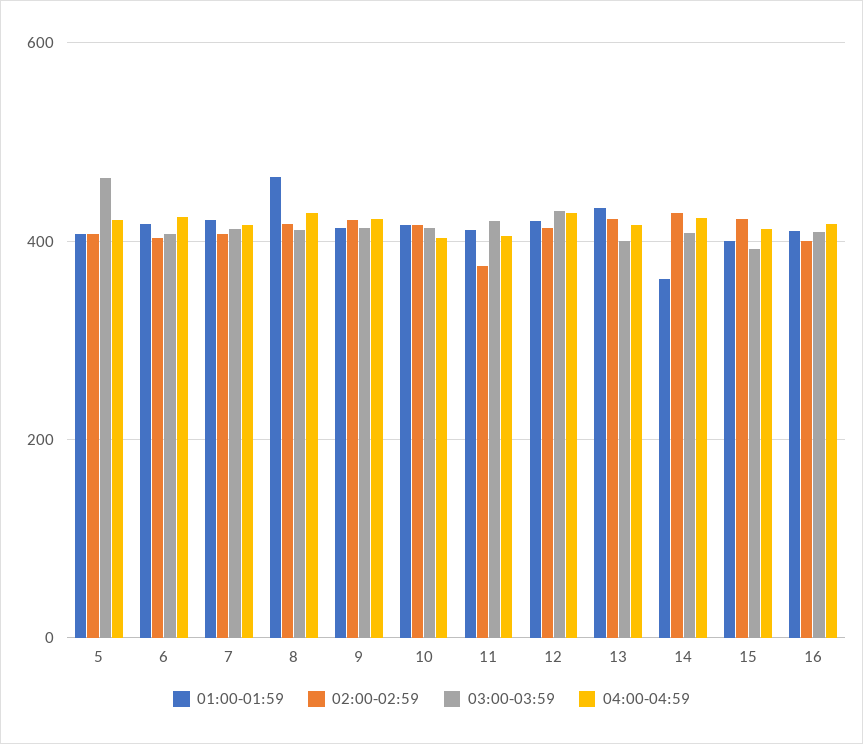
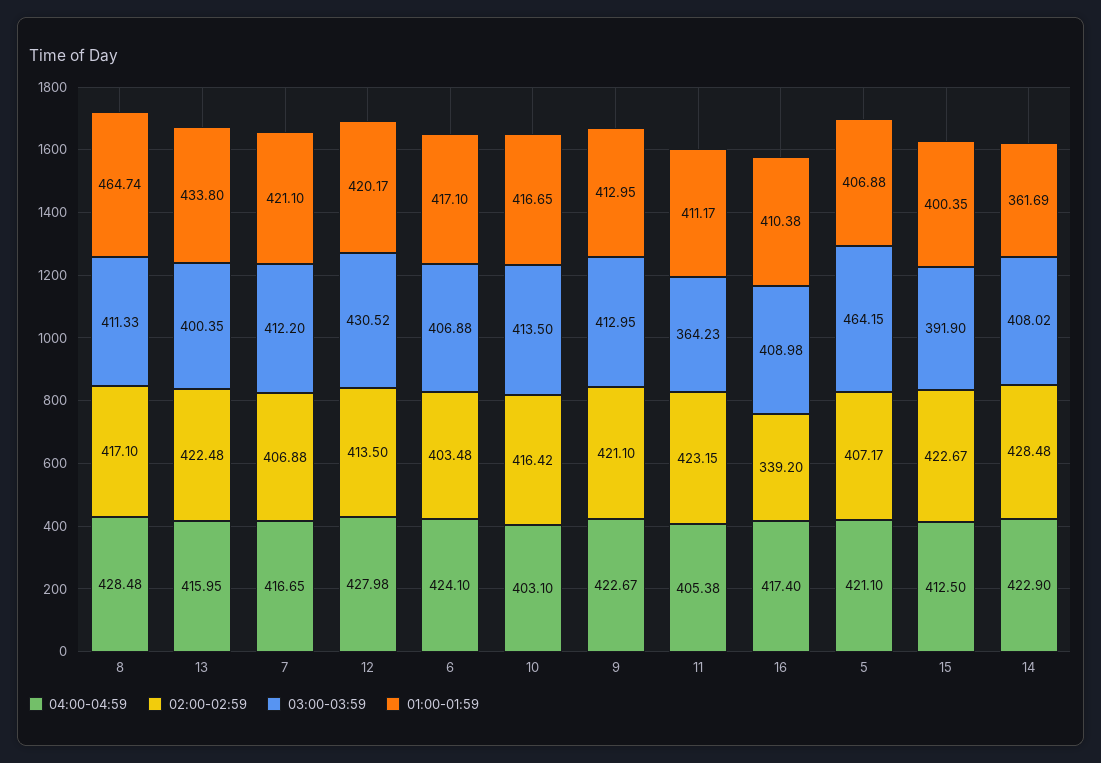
  {
    "01:00-01:59": {
      "5": 406.88,
      "6": 417.1,
      "7": 421.1,
      "8": 464.74,
      "9": 412.95,
      "10": 416.65,
      "11": 411.17,
      "12": 420.17,
      "13": 433.8,
      "14": 361.69,
      "15": 400.35,
      "16": 410.38
    },
    "02:00-02:59": {
      "5": 407.17,
      "6": 403.48,
      "7": 406.88,
      "8": 417.1,
      "9": 421.1,
      "10": 416.42,
-     "11": 380,
+     "11": 423.15,
      "12": 413.5,
      "13": 422.48,
      "14": 428.48,
      "15": 422.67,
-     "16": 400
+     "16": 339.2
    },
    "03:00-03:59": {
      "5": 464.15,
      "6": 406.88,
      "7": 412.2,
      "8": 411.33,
      "9": 412.95,
      "10": 413.5,
-     "11": 420,
+     "11": 364.23,
      "12": 430.52,
      "13": 400.35,
      "14": 408.02,
      "15": 391.9,
      "16": 408.98
    },
    "04:00-04:59": {
      "5": 421.1,
      "6": 424.1,
      "7": 416.65,
      "8": 428.48,
      "9": 422.67,
      "10": 403.1,
      "11": 405.38,
      "12": 427.98,
      "13": 415.95,
      "14": 422.9,
      "15": 412.5,
      "16": 417.4
    }
  }

